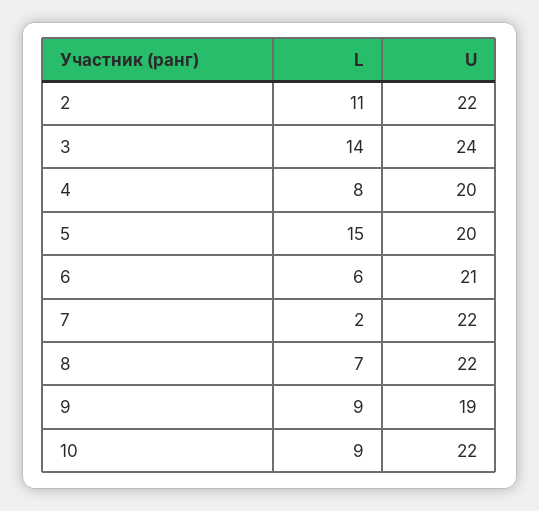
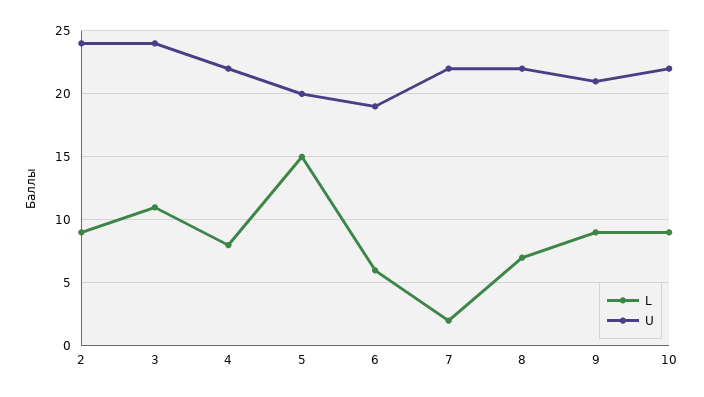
  {
    "L": {
-     "2": 11,
+     "2": 9,
-     "3": 14,
+     "3": 11,
      "4": 8,
      "5": 15,
      "6": 6,
      "7": 2,
      "8": 7,
      "9": 9,
      "10": 9
    },
    "U": {
-     "2": 22,
+     "2": 24,
      "3": 24,
-     "4": 20,
+     "4": 22,
      "5": 20,
-     "6": 21,
+     "6": 19,
      "7": 22,
      "8": 22,
-     "9": 19,
+     "9": 21,
      "10": 22
    }
  }

